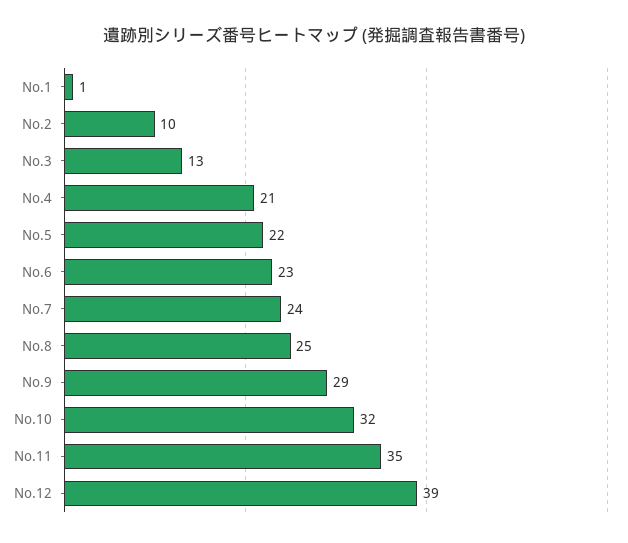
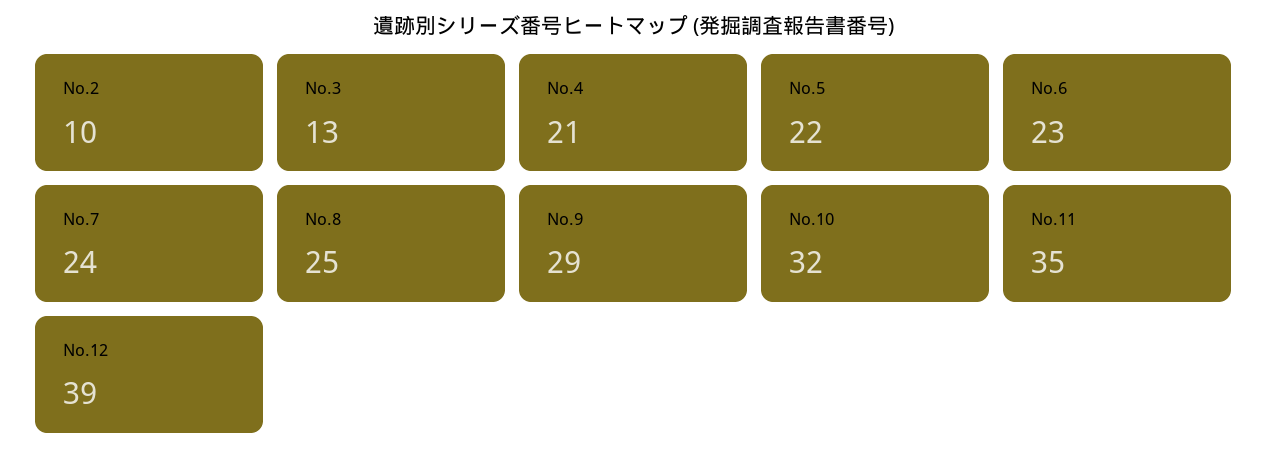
  {
-   "No.1": 1,
    "No.2": 10,
    "No.3": 13,
    "No.4": 21,
    "No.5": 22,
    "No.6": 23,
    "No.7": 24,
    "No.8": 25,
    "No.9": 29,
    "No.10": 32,
    "No.11": 35,
    "No.12": 39
  }

